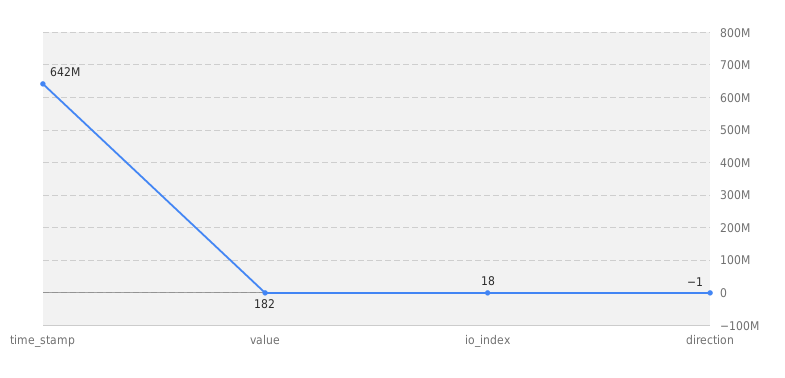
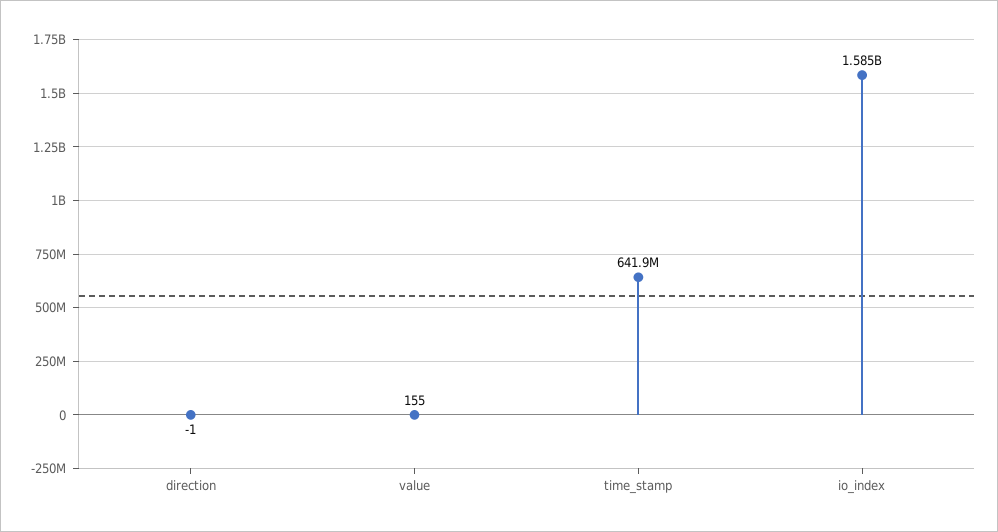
  {
    "time_stamp": 641900000,
-   "value": 182,
+   "value": 155,
-   "io_index": 18,
+   "io_index": 1585000000,
    "direction": -1
  }

